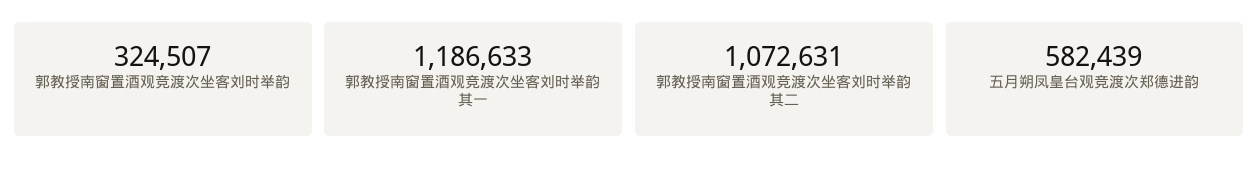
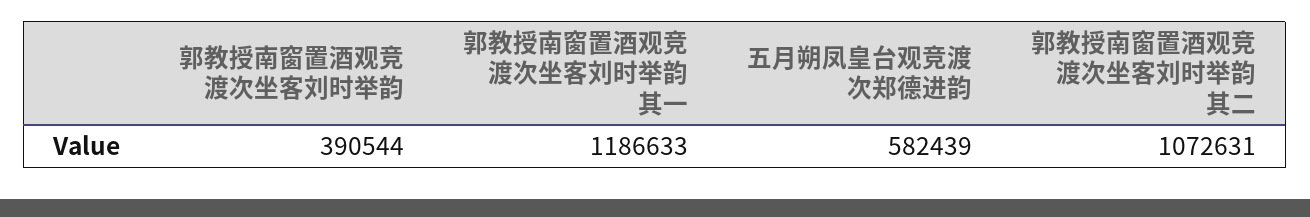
  {
-   "郭教授南窗置酒观竞渡次坐客刘时举韵": 324507,
+   "郭教授南窗置酒观竞渡次坐客刘时举韵": 390544,
    "郭教授南窗置酒观竞渡次坐客刘时举韵 其一": 1186633,
    "郭教授南窗置酒观竞渡次坐客刘时举韵 其二": 1072631,
    "五月朔凤皇台观竞渡次郑德进韵": 582439
  }

